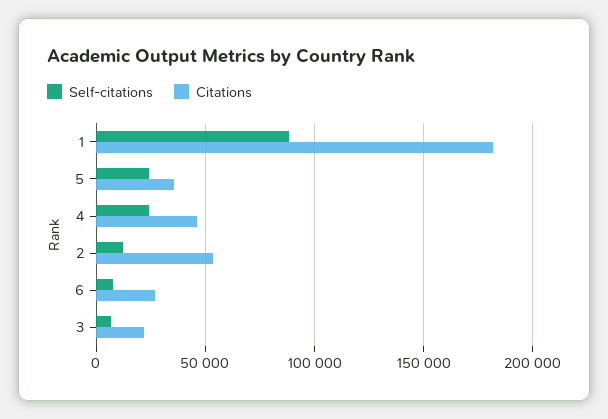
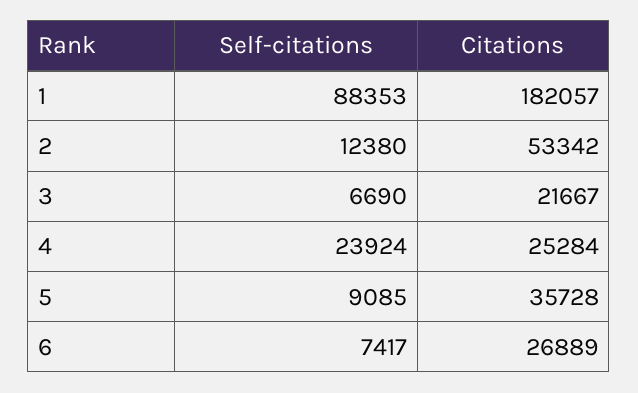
  {
    "Self-citations": {
      "1": 88353,
-     "5": 25000,
+     "5": 9085,
      "4": 23924,
      "2": 12380,
      "6": 7417,
      "3": 6690
    },
    "Citations": {
      "1": 182057,
      "5": 35728,
-     "4": 45000,
+     "4": 25284,
      "2": 53342,
      "6": 26889,
      "3": 21667
    }
  }

